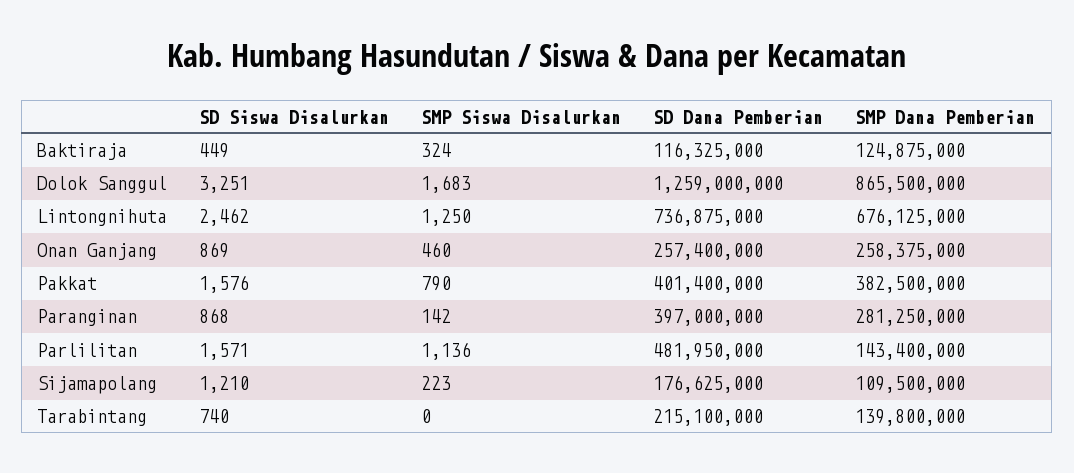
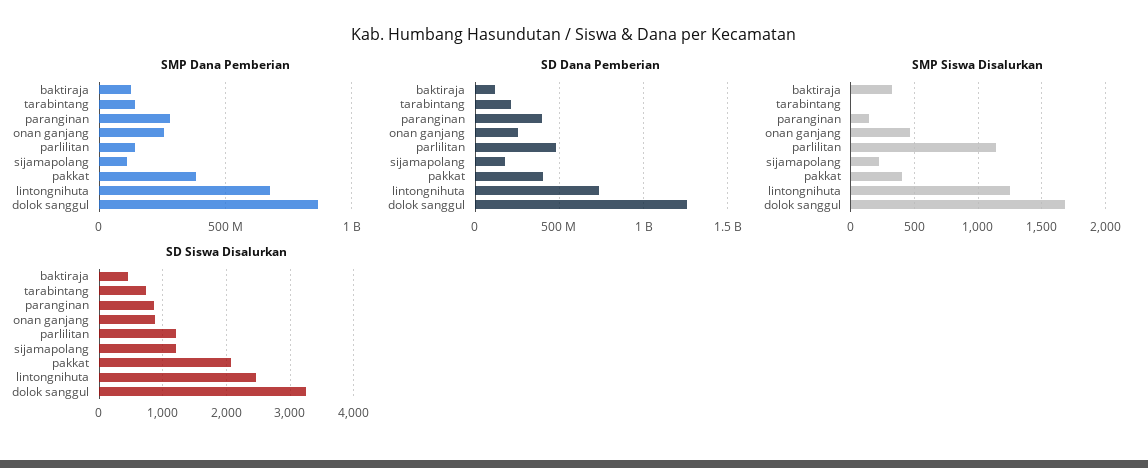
  {
    "SD Siswa Disalurkan": {
      "Baktiraja": 449,
      "Dolok Sanggul": 3251,
      "Lintongnihuta": 2462,
      "Onan Ganjang": 869,
-     "Pakkat": 1576,
+     "Pakkat": 2100,
      "Paranginan": 868,
-     "Parlilitan": 1571,
+     "Parlilitan": 1200,
      "Sijamapolang": 1210,
      "Tarabintang": 740
    },
    "SMP Siswa Disalurkan": {
      "Baktiraja": 324,
      "Dolok Sanggul": 1683,
      "Lintongnihuta": 1250,
      "Onan Ganjang": 460,
-     "Pakkat": 790,
+     "Pakkat": 400,
      "Paranginan": 142,
      "Parlilitan": 1136,
      "Sijamapolang": 223,
      "Tarabintang": 0
    },
    "SD Dana Pemberian": {
      "Baktiraja": 116325000,
      "Dolok Sanggul": 1259000000,
      "Lintongnihuta": 736875000,
      "Onan Ganjang": 257400000,
      "Pakkat": 401400000,
      "Paranginan": 397000000,
      "Parlilitan": 481950000,
      "Sijamapolang": 176625000,
      "Tarabintang": 215100000
    },
    "SMP Dana Pemberian": {
      "Baktiraja": 124875000,
      "Dolok Sanggul": 865500000,
      "Lintongnihuta": 676125000,
      "Onan Ganjang": 258375000,
      "Pakkat": 382500000,
      "Paranginan": 281250000,
      "Parlilitan": 143400000,
      "Sijamapolang": 109500000,
      "Tarabintang": 139800000
    }
  }

